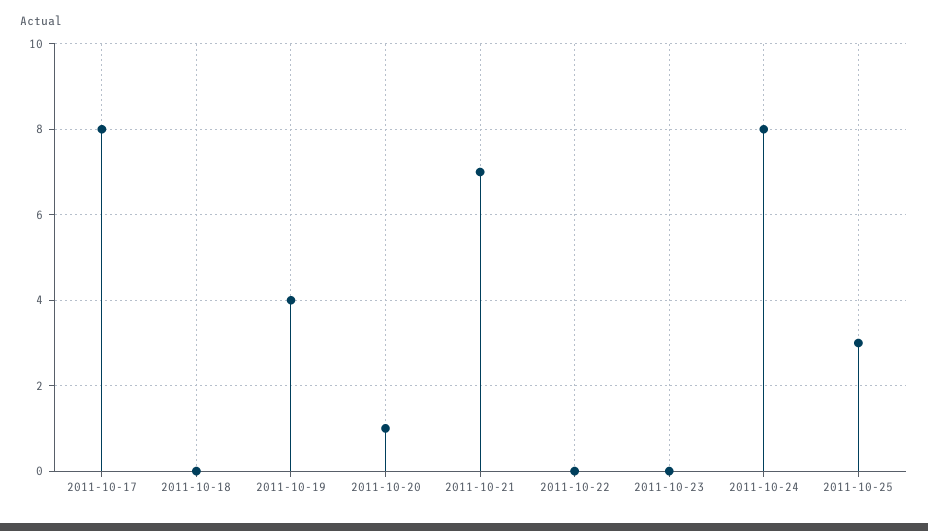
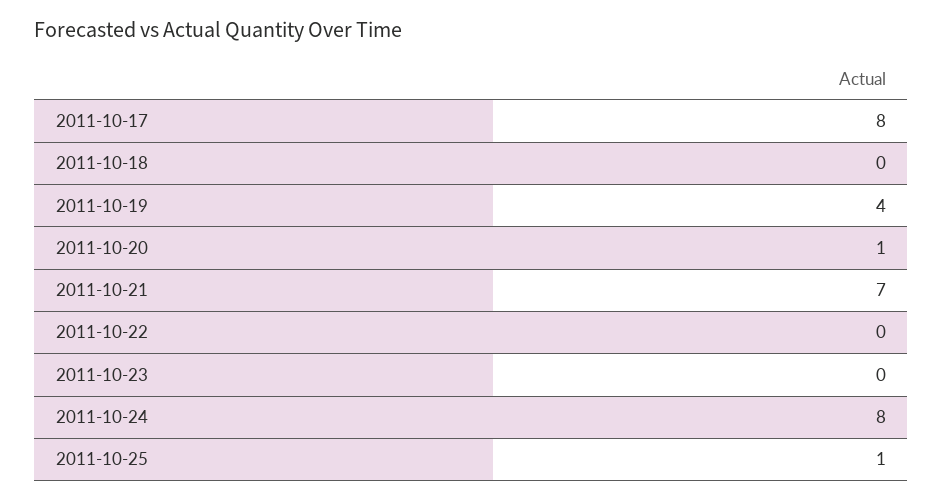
  {
    "2011-10-17": 8,
    "2011-10-18": 0,
    "2011-10-19": 4,
    "2011-10-20": 1,
    "2011-10-21": 7,
    "2011-10-22": 0,
    "2011-10-23": 0,
    "2011-10-24": 8,
-   "2011-10-25": 3
+   "2011-10-25": 1
  }

